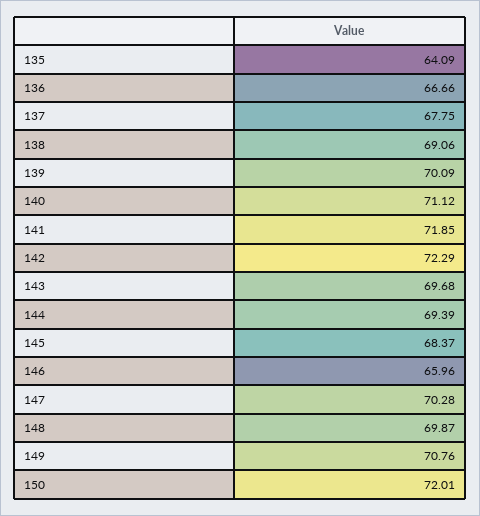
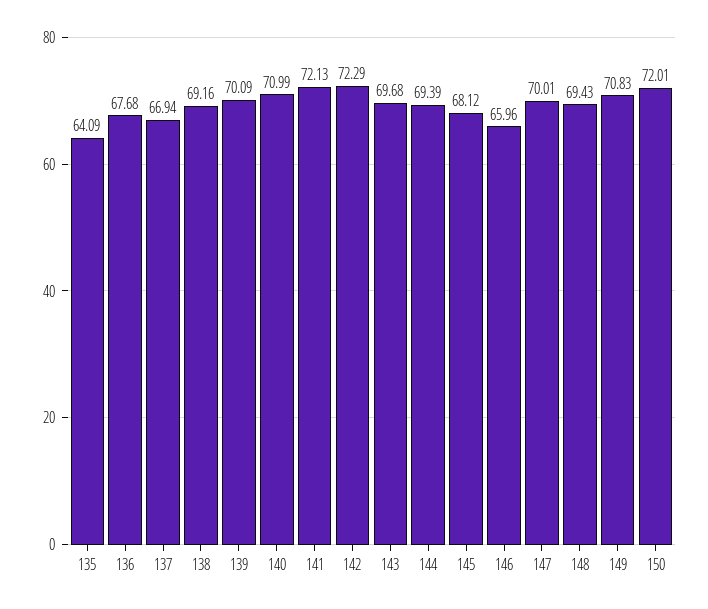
  {
    "135": 64.09,
-   "136": 66.66,
+   "136": 67.68,
-   "137": 67.75,
+   "137": 66.94,
-   "138": 69.06,
+   "138": 69.16,
    "139": 70.09,
-   "140": 71.12,
+   "140": 70.99,
-   "141": 71.85,
+   "141": 72.13,
    "142": 72.29,
    "143": 69.68,
    "144": 69.39,
-   "145": 68.37,
+   "145": 68.12,
    "146": 65.96,
-   "147": 70.28,
+   "147": 70.01,
-   "148": 69.87,
+   "148": 69.43,
-   "149": 70.76,
+   "149": 70.83,
    "150": 72.01
  }

